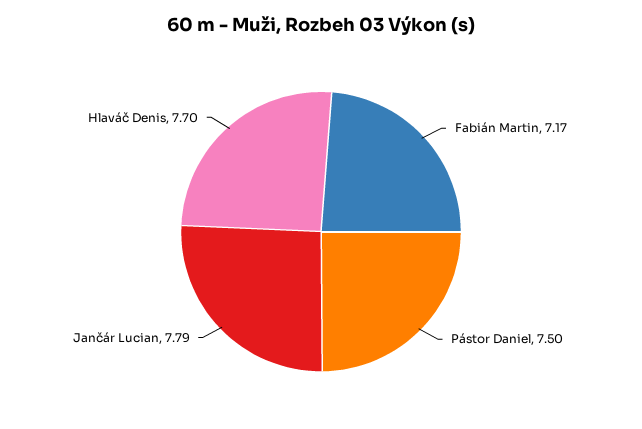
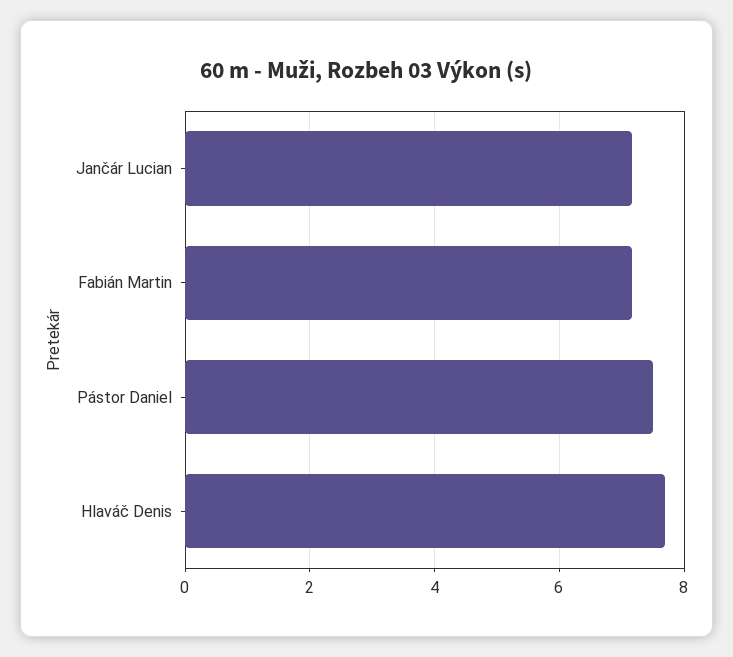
  {
    "Fabián Martin": 7.17,
    "Pástor Daniel": 7.5,
-   "Jančár Lucian": 7.79,
+   "Jančár Lucian": 7.2,
    "Hlaváč Denis": 7.7
  }

